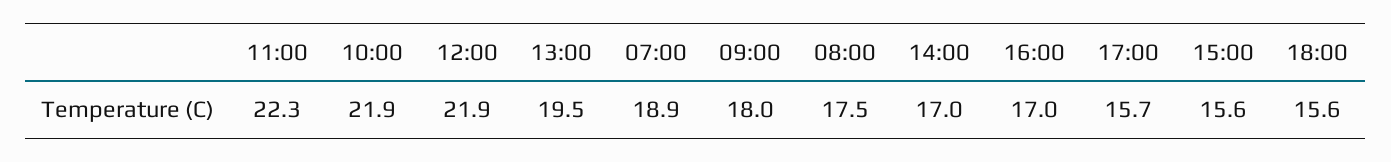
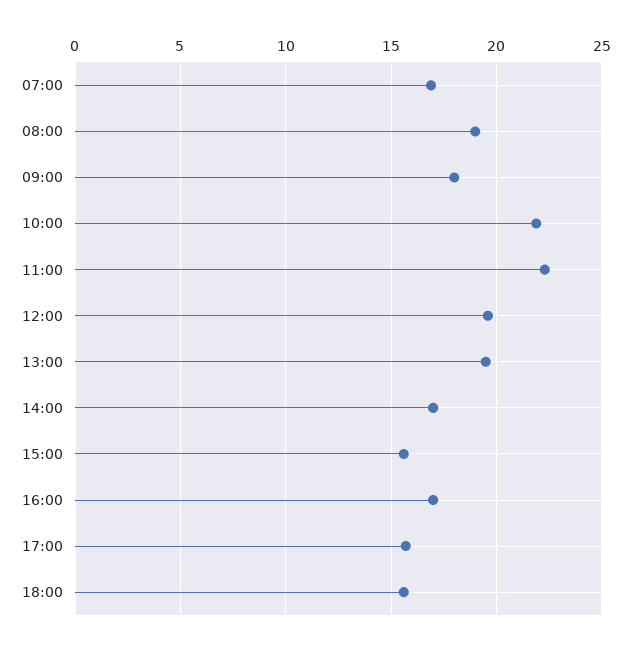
  {
    "11:00": 22.3,
    "10:00": 21.9,
-   "12:00": 21.9,
+   "12:00": 19.5,
    "13:00": 19.5,
-   "07:00": 18.9,
+   "07:00": 17,
    "09:00": 18,
-   "08:00": 17.5,
+   "08:00": 19,
    "14:00": 17,
    "16:00": 17,
    "17:00": 15.7,
    "15:00": 15.6,
    "18:00": 15.6
  }

